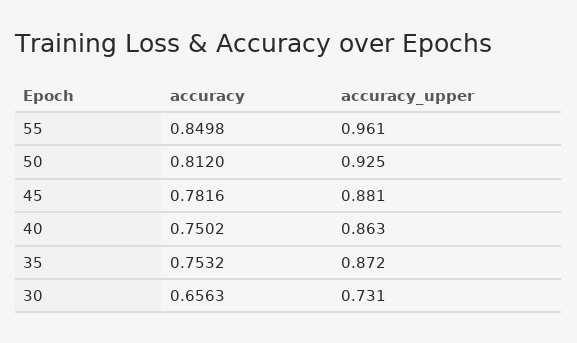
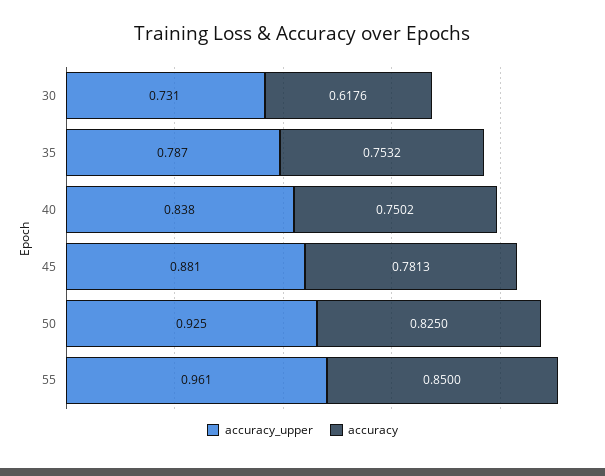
  {
    "accuracy": {
-     "55": 0.8498,
+     "55": 0.85,
-     "50": 0.812,
+     "50": 0.825,
-     "45": 0.7816,
+     "45": 0.7813,
      "40": 0.7502,
      "35": 0.7532,
-     "30": 0.6563
+     "30": 0.6176
    },
    "accuracy_upper": {
      "55": 0.961,
      "50": 0.925,
      "45": 0.881,
-     "40": 0.863,
+     "40": 0.838,
-     "35": 0.872,
+     "35": 0.787,
      "30": 0.731
    }
  }

